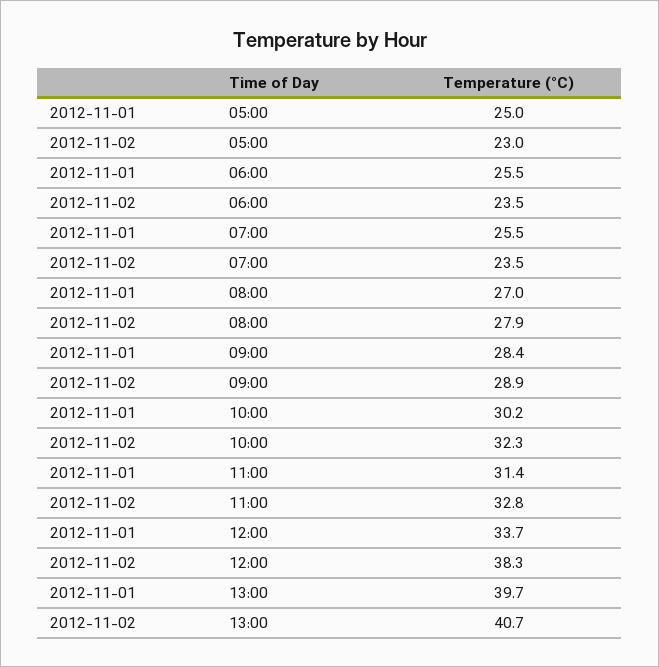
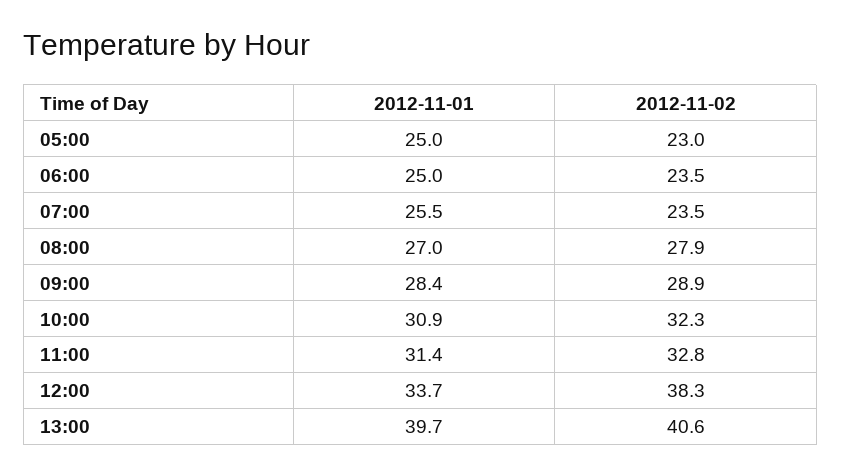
  {
    "2012-11-01": {
      "05:00": 25,
-     "06:00": 25.5,
+     "06:00": 25,
      "07:00": 25.5,
      "08:00": 27,
      "09:00": 28.4,
-     "10:00": 30.2,
+     "10:00": 30.9,
      "11:00": 31.4,
      "12:00": 33.7,
      "13:00": 39.7
    },
    "2012-11-02": {
      "05:00": 23,
      "06:00": 23.5,
      "07:00": 23.5,
      "08:00": 27.9,
      "09:00": 28.9,
      "10:00": 32.3,
      "11:00": 32.8,
      "12:00": 38.3,
-     "13:00": 40.7
+     "13:00": 40.6
    }
  }

